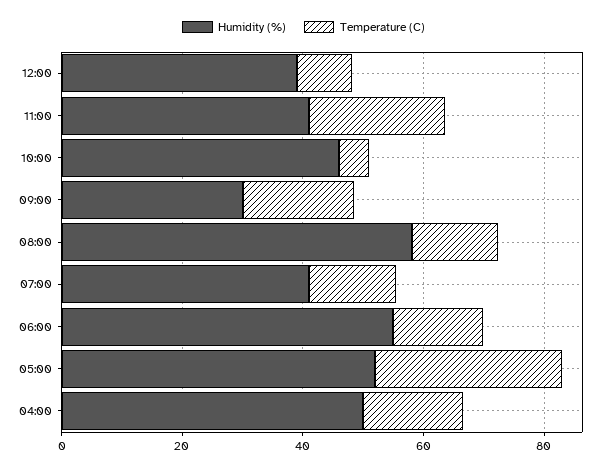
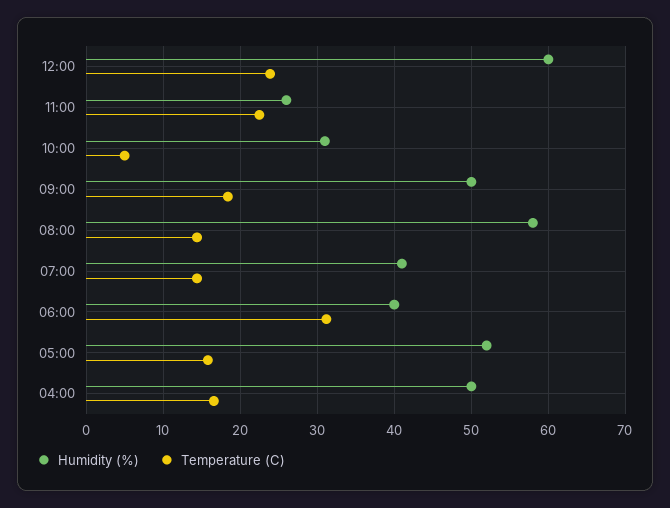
  {
    "Humidity (%)": {
-     "12:00": 40,
+     "12:00": 60,
-     "11:00": 40,
+     "11:00": 26,
-     "10:00": 45,
+     "10:00": 31,
-     "09:00": 30,
+     "09:00": 50,
      "08:00": 58,
      "07:00": 41,
-     "06:00": 55,
+     "06:00": 40,
      "05:00": 52,
      "04:00": 50
    },
    "Temperature (C)": {
-     "12:00": 10,
+     "12:00": 24,
      "11:00": 23,
      "10:00": 5,
      "09:00": 18,
      "08:00": 14,
      "07:00": 14,
-     "06:00": 15,
+     "06:00": 31,
-     "05:00": 30,
+     "05:00": 16,
      "04:00": 17
    }
  }

